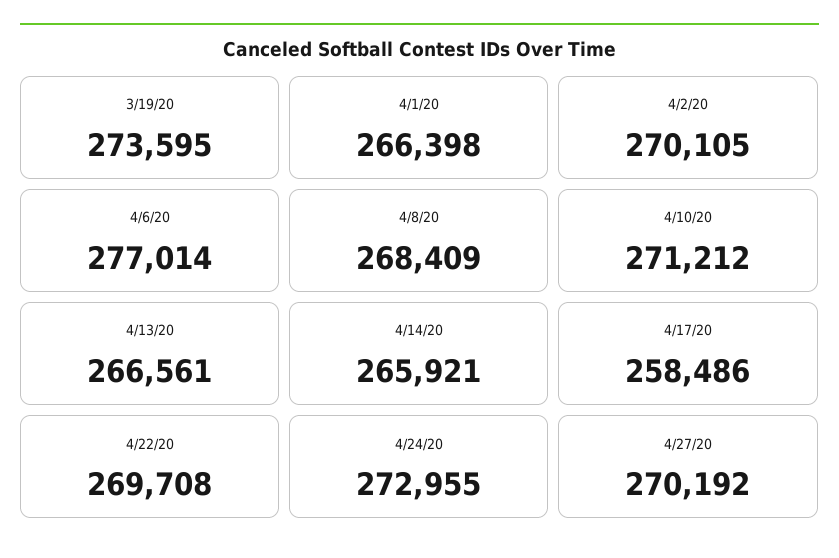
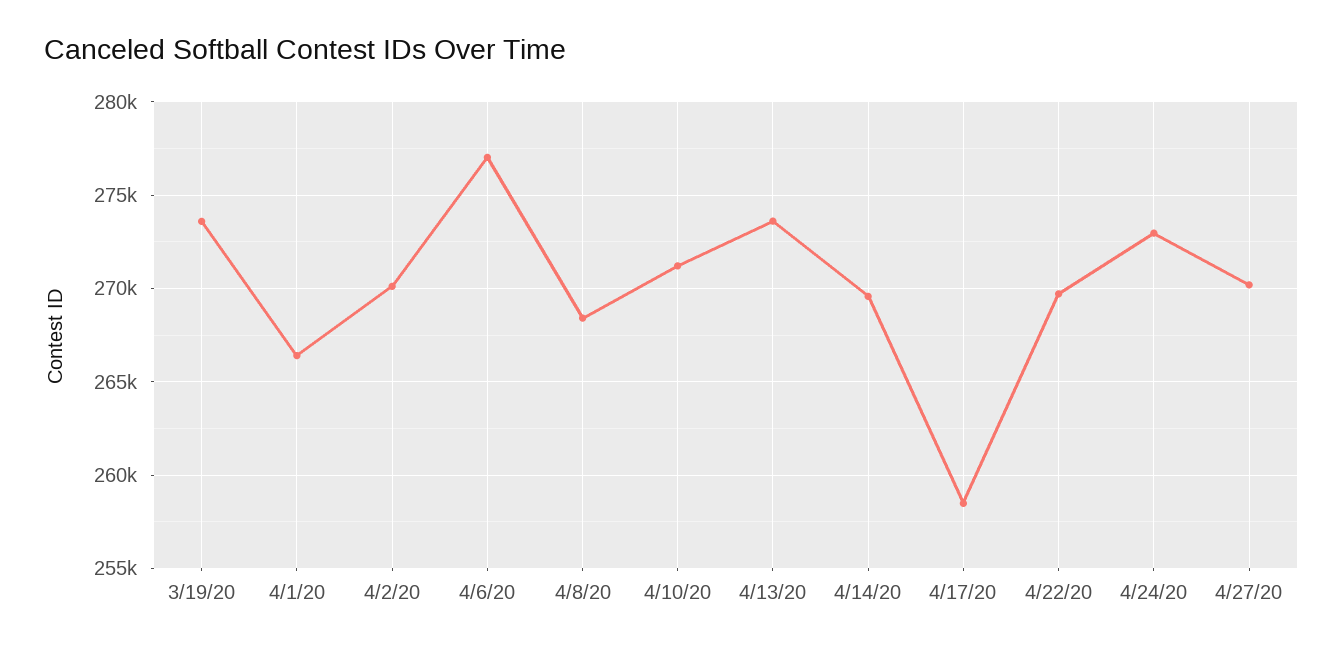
  {
    "3/19/20": 273595,
    "4/1/20": 266398,
    "4/2/20": 270105,
    "4/6/20": 277014,
    "4/8/20": 268409,
    "4/10/20": 271212,
-   "4/13/20": 266561,
+   "4/13/20": 273500,
-   "4/14/20": 265921,
+   "4/14/20": 269500,
    "4/17/20": 258486,
    "4/22/20": 269708,
    "4/24/20": 272955,
    "4/27/20": 270192
  }

